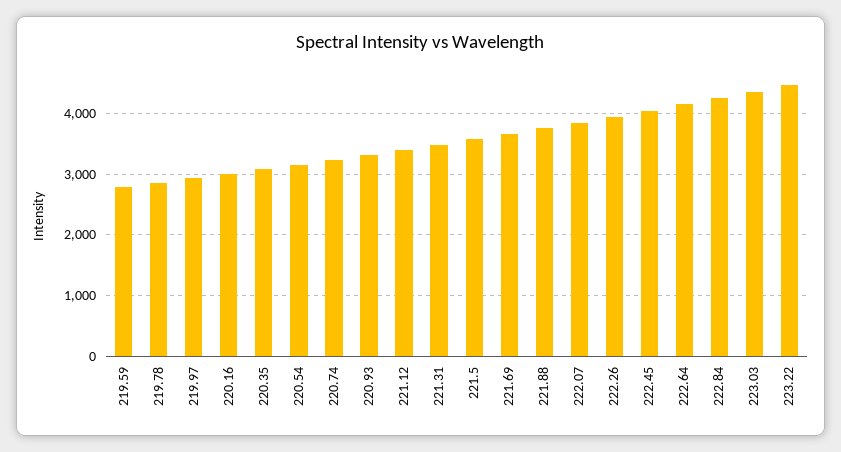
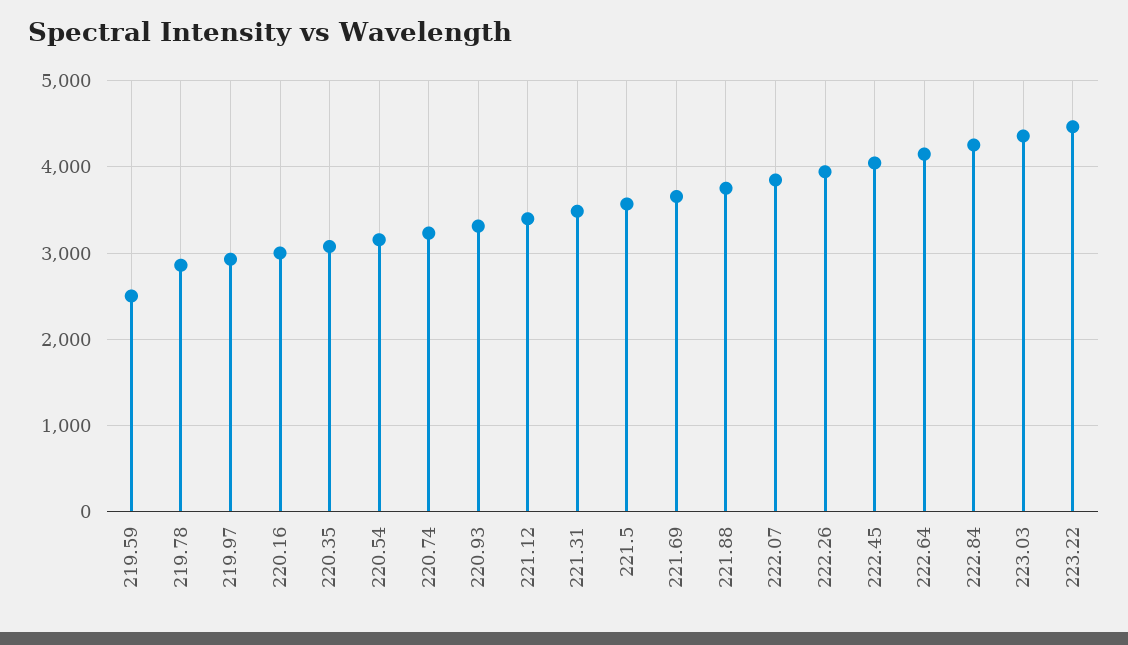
  {
-   "219.59": 2800,
+   "219.59": 2500,
    "219.78": 2900,
    "219.97": 2900,
    "220.16": 3000,
    "220.35": 3100,
    "220.54": 3200,
    "220.74": 3200,
    "220.93": 3300,
    "221.12": 3400,
    "221.31": 3500,
    "221.5": 3600,
    "221.69": 3700,
    "221.88": 3800,
    "222.07": 3800,
    "222.26": 3900,
    "222.45": 4000,
    "222.64": 4100,
    "222.84": 4300,
    "223.03": 4400,
    "223.22": 4500
  }

